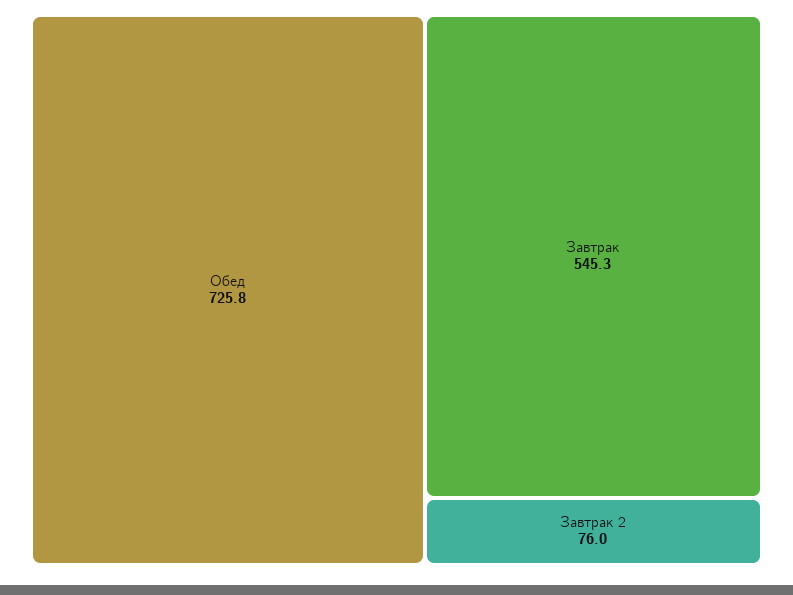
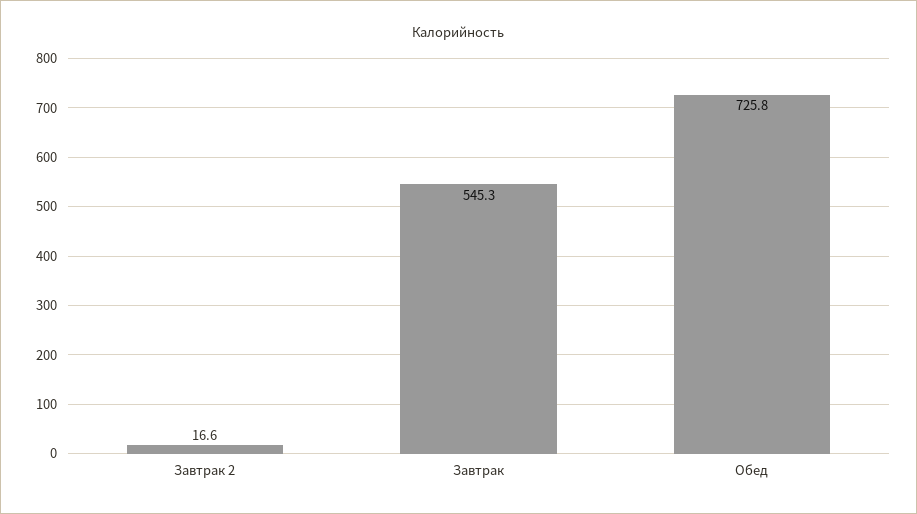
  {
    "Обед": 725.8,
    "Завтрак": 545.3,
-   "Завтрак 2": 76
+   "Завтрак 2": 16.6
  }

